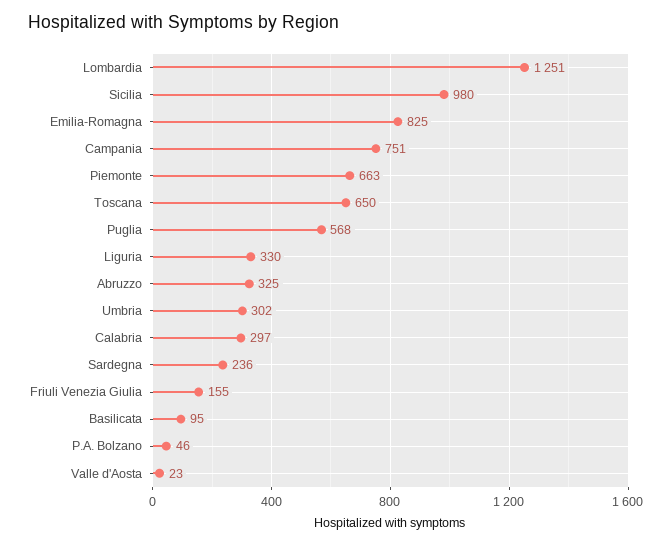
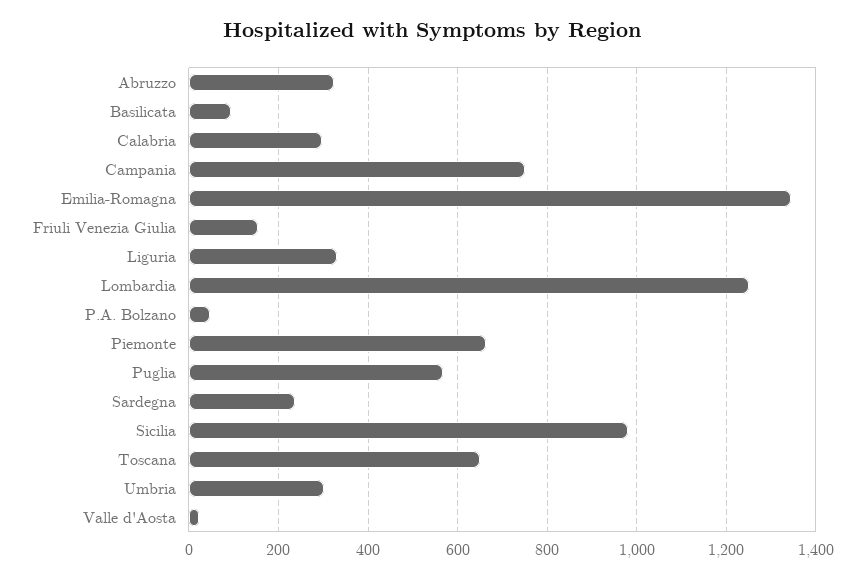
  {
    "Lombardia": 1251,
    "Sicilia": 980,
-   "Emilia-Romagna": 825,
+   "Emilia-Romagna": 1340,
    "Campania": 751,
    "Piemonte": 663,
    "Toscana": 650,
    "Puglia": 568,
    "Liguria": 330,
    "Abruzzo": 325,
    "Umbria": 302,
    "Calabria": 297,
    "Sardegna": 236,
    "Friuli Venezia Giulia": 155,
    "Basilicata": 95,
    "P.A. Bolzano": 46,
    "Valle d'Aosta": 23
  }

